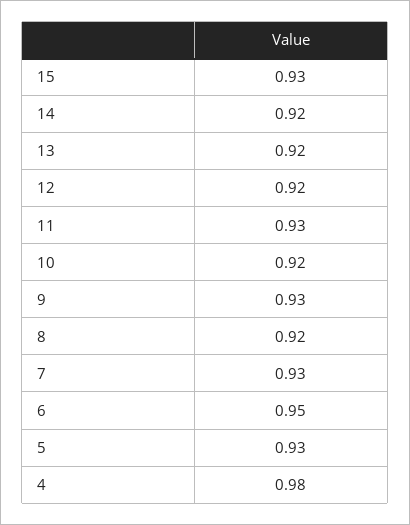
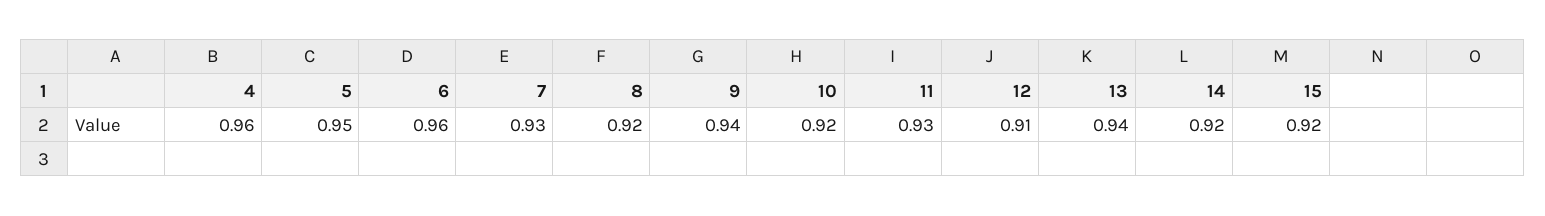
  {
-   "15": 0.93,
+   "15": 0.92,
    "14": 0.92,
-   "13": 0.92,
+   "13": 0.94,
-   "12": 0.92,
+   "12": 0.91,
    "11": 0.93,
    "10": 0.92,
-   "9": 0.93,
+   "9": 0.94,
    "8": 0.92,
    "7": 0.93,
-   "6": 0.95,
+   "6": 0.96,
-   "5": 0.93,
+   "5": 0.95,
-   "4": 0.98
+   "4": 0.96
  }

